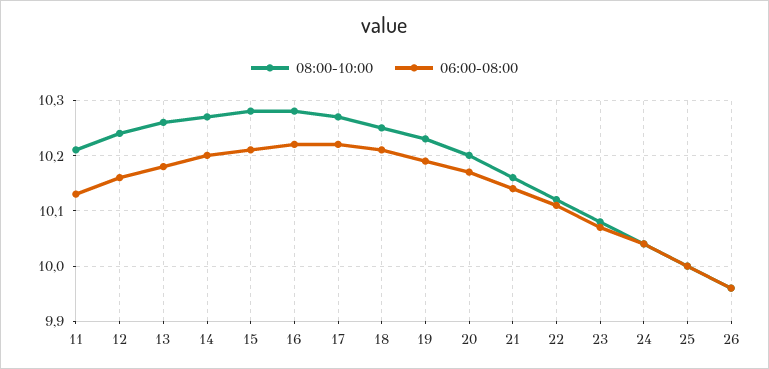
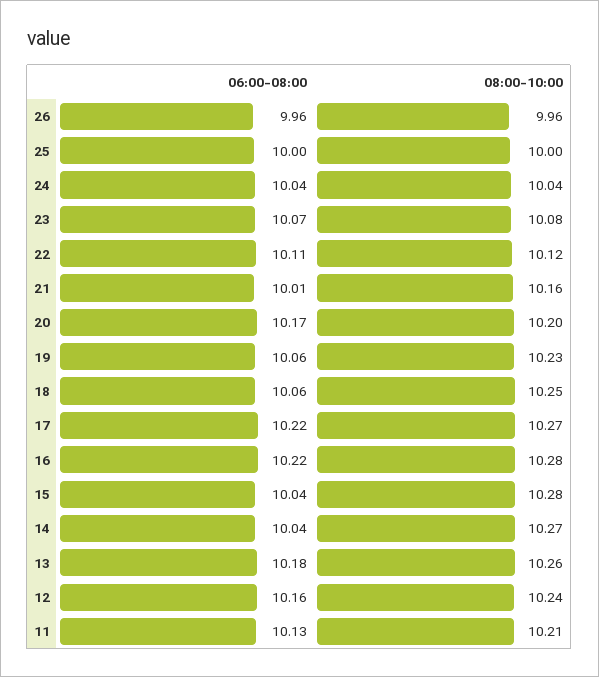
  {
    "08:00-10:00": {
      "11": 10.21,
      "12": 10.24,
      "13": 10.26,
      "14": 10.27,
      "15": 10.28,
      "16": 10.28,
      "17": 10.27,
      "18": 10.25,
      "19": 10.23,
      "20": 10.2,
      "21": 10.16,
      "22": 10.12,
      "23": 10.08,
      "24": 10.04,
      "25": 10,
      "26": 9.96
    },
    "06:00-08:00": {
      "11": 10.13,
      "12": 10.16,
      "13": 10.18,
-     "14": 10.2,
+     "14": 10.04,
-     "15": 10.2,
+     "15": 10.04,
      "16": 10.22,
      "17": 10.22,
-     "18": 10.2,
+     "18": 10.06,
-     "19": 10.2,
+     "19": 10.06,
      "20": 10.17,
-     "21": 10.15,
+     "21": 10.01,
      "22": 10.11,
      "23": 10.07,
      "24": 10.04,
      "25": 10,
      "26": 9.96
    }
  }

